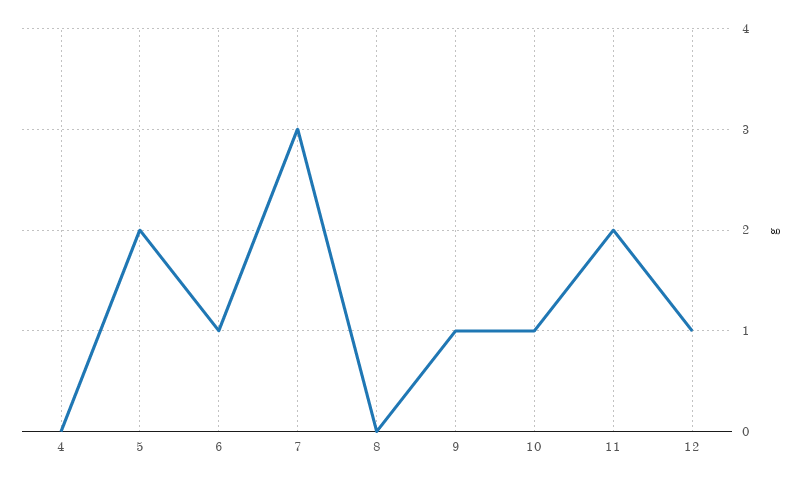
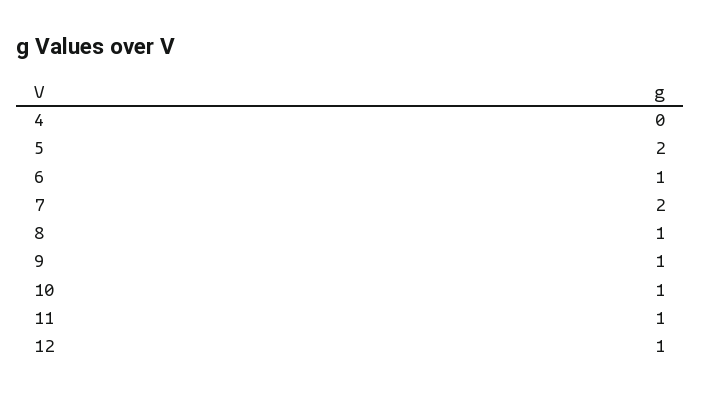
  {
    "4": 0,
    "5": 2,
    "6": 1,
-   "7": 3,
+   "7": 2,
-   "8": 0,
+   "8": 1,
    "9": 1,
    "10": 1,
-   "11": 2,
+   "11": 1,
    "12": 1
  }

